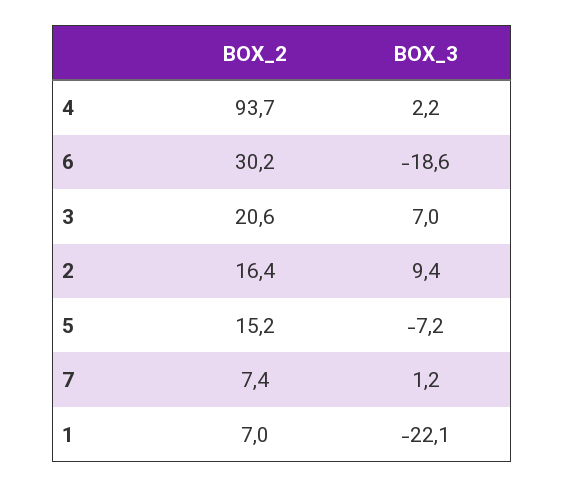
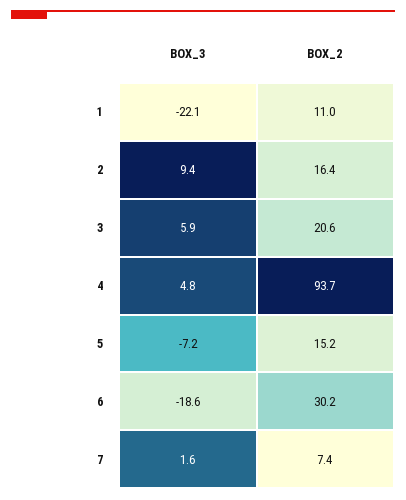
  {
    "BOX_2": {
      "4": 93.7,
      "6": 30.2,
      "3": 20.6,
      "2": 16.4,
      "5": 15.2,
      "7": 7.4,
-     "1": 7
+     "1": 11
    },
    "BOX_3": {
-     "4": 2.2,
+     "4": 4.8,
      "6": -18.6,
-     "3": 7,
+     "3": 5.9,
      "2": 9.4,
      "5": -7.2,
-     "7": 1.2,
+     "7": 1.6,
      "1": -22.1
    }
  }

